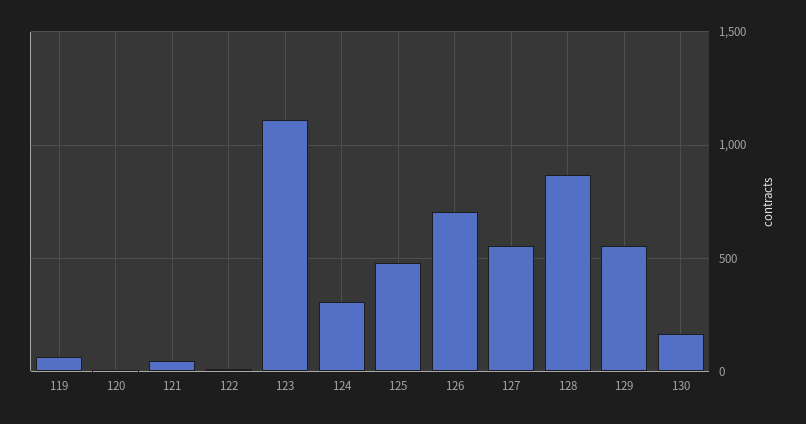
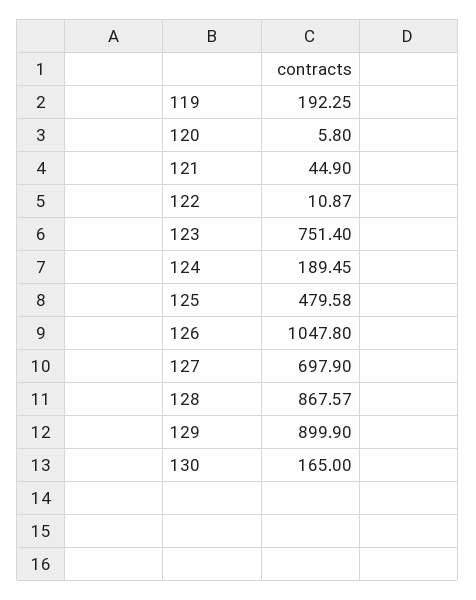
  {
-   "119": 50,
+   "119": 192.25,
    "120": 5.8,
    "121": 44.9,
    "122": 10.87,
-   "123": 1100,
+   "123": 751.4,
-   "124": 300,
+   "124": 189.45,
    "125": 479.58,
-   "126": 700,
+   "126": 1047.8,
-   "127": 550,
+   "127": 697.9,
    "128": 867.57,
-   "129": 550,
+   "129": 899.9,
    "130": 165
  }

